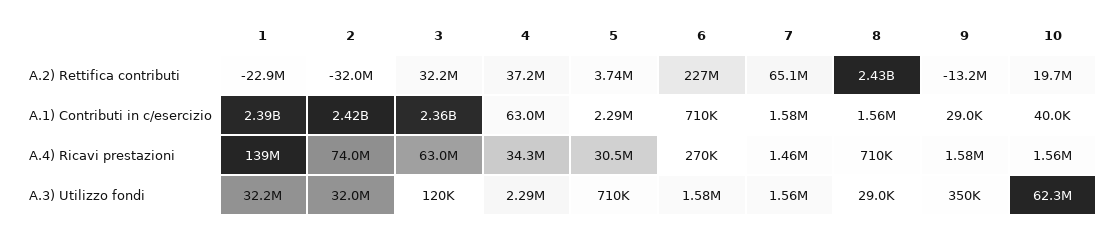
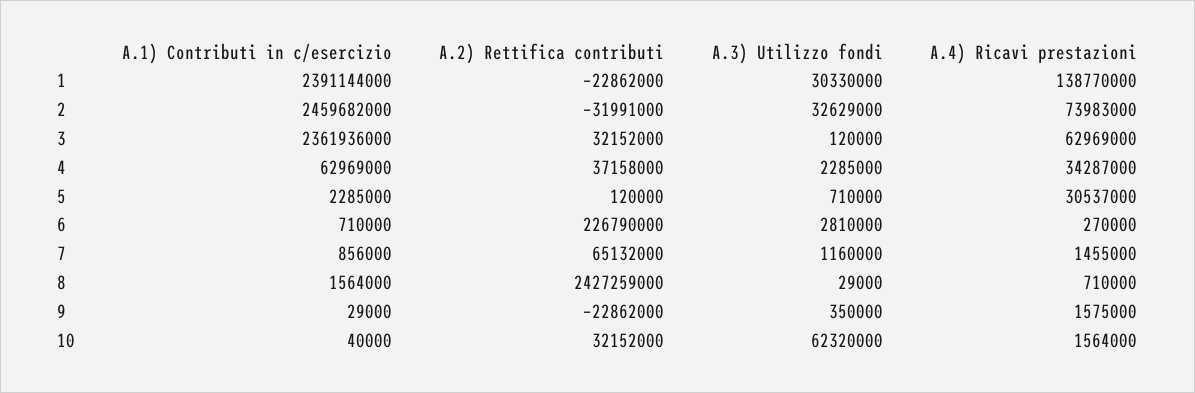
  {
    "1": {
      "A.2) Rettifica contributi": -22862000,
      "A.1) Contributi in c/esercizio": 2391144000,
      "A.4) Ricavi prestazioni": 138770000,
-     "A.3) Utilizzo fondi": 32200000
+     "A.3) Utilizzo fondi": 30330000
    },
    "2": {
      "A.2) Rettifica contributi": -31991000,
-     "A.1) Contributi in c/esercizio": 2420000000,
+     "A.1) Contributi in c/esercizio": 2459682000,
      "A.4) Ricavi prestazioni": 73983000,
-     "A.3) Utilizzo fondi": 32000000
+     "A.3) Utilizzo fondi": 32629000
    },
    "3": {
      "A.2) Rettifica contributi": 32152000,
      "A.1) Contributi in c/esercizio": 2361936000,
      "A.4) Ricavi prestazioni": 62969000,
      "A.3) Utilizzo fondi": 120000
    },
    "4": {
      "A.2) Rettifica contributi": 37158000,
      "A.1) Contributi in c/esercizio": 62969000,
      "A.4) Ricavi prestazioni": 34287000,
      "A.3) Utilizzo fondi": 2285000
    },
    "5": {
-     "A.2) Rettifica contributi": 3740000,
+     "A.2) Rettifica contributi": 120000,
      "A.1) Contributi in c/esercizio": 2285000,
      "A.4) Ricavi prestazioni": 30537000,
      "A.3) Utilizzo fondi": 710000
    },
    "6": {
      "A.2) Rettifica contributi": 226790000,
      "A.1) Contributi in c/esercizio": 710000,
      "A.4) Ricavi prestazioni": 270000,
-     "A.3) Utilizzo fondi": 1580000
+     "A.3) Utilizzo fondi": 2810000
    },
    "7": {
      "A.2) Rettifica contributi": 65132000,
-     "A.1) Contributi in c/esercizio": 1580000,
+     "A.1) Contributi in c/esercizio": 856000,
      "A.4) Ricavi prestazioni": 1455000,
-     "A.3) Utilizzo fondi": 1560000
+     "A.3) Utilizzo fondi": 1160000
    },
    "8": {
      "A.2) Rettifica contributi": 2427259000,
      "A.1) Contributi in c/esercizio": 1564000,
      "A.4) Ricavi prestazioni": 710000,
      "A.3) Utilizzo fondi": 29000
    },
    "9": {
-     "A.2) Rettifica contributi": -13200000,
+     "A.2) Rettifica contributi": -22862000,
      "A.1) Contributi in c/esercizio": 29000,
      "A.4) Ricavi prestazioni": 1575000,
      "A.3) Utilizzo fondi": 350000
    },
    "10": {
-     "A.2) Rettifica contributi": 19700000,
+     "A.2) Rettifica contributi": 32152000,
      "A.1) Contributi in c/esercizio": 40000,
      "A.4) Ricavi prestazioni": 1564000,
      "A.3) Utilizzo fondi": 62320000
    }
  }

